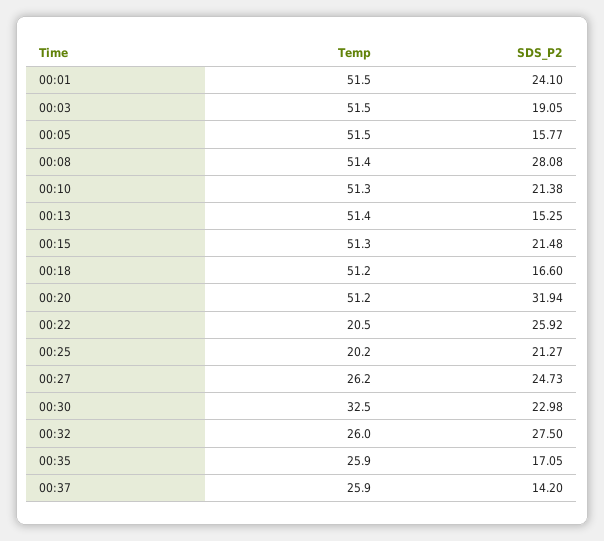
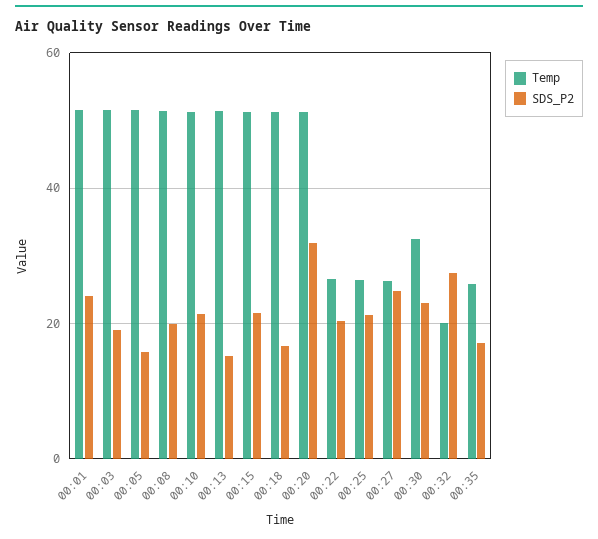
  {
    "Temp": {
      "00:01": 51.5,
      "00:03": 51.5,
      "00:05": 51.5,
      "00:08": 51.4,
      "00:10": 51.3,
      "00:13": 51.4,
      "00:15": 51.3,
      "00:18": 51.2,
      "00:20": 51.2,
-     "00:22": 20.5,
+     "00:22": 26,
-     "00:25": 20.2,
+     "00:25": 26,
      "00:27": 26.2,
      "00:30": 32.5,
-     "00:32": 26,
+     "00:32": 20,
-     "00:35": 25.9,
+     "00:35": 25.9
-     "00:37": 25.9
    },
    "SDS_P2": {
      "00:01": 24.1,
      "00:03": 19.05,
      "00:05": 15.77,
-     "00:08": 28.08,
+     "00:08": 20,
      "00:10": 21.38,
      "00:13": 15.25,
      "00:15": 21.48,
      "00:18": 16.6,
      "00:20": 31.94,
-     "00:22": 25.92,
+     "00:22": 20,
      "00:25": 21.27,
      "00:27": 24.73,
      "00:30": 22.98,
      "00:32": 27.5,
-     "00:35": 17.05,
+     "00:35": 17.05
-     "00:37": 14.2
    }
  }

